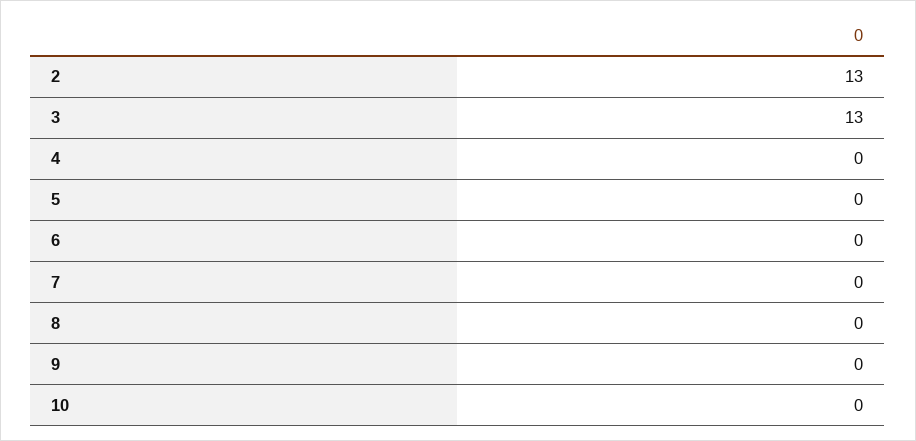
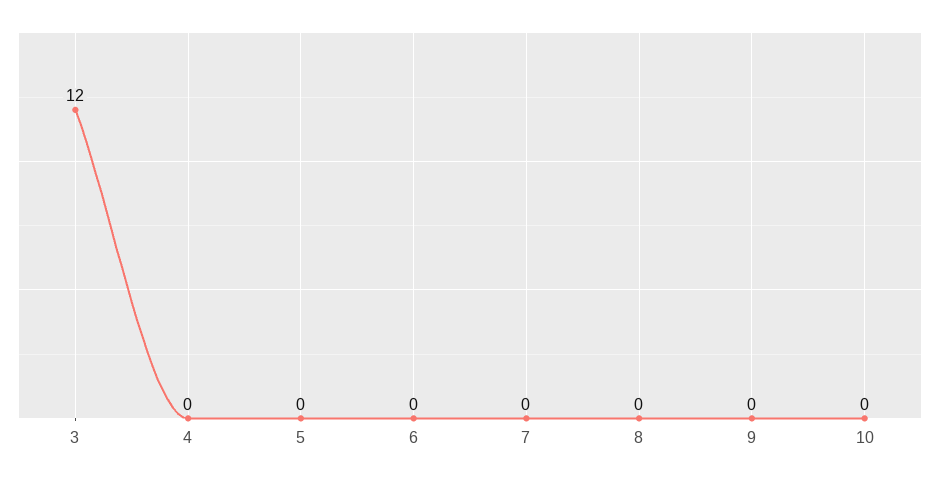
  {
-   "2": 13,
-   "3": 13,
+   "3": 12,
    "4": 0,
    "5": 0,
    "6": 0,
    "7": 0,
    "8": 0,
    "9": 0,
    "10": 0
  }

